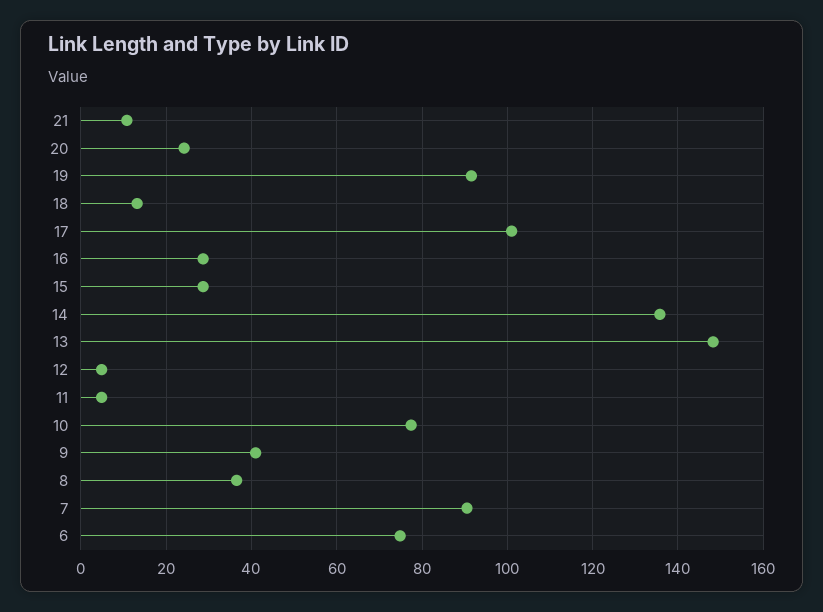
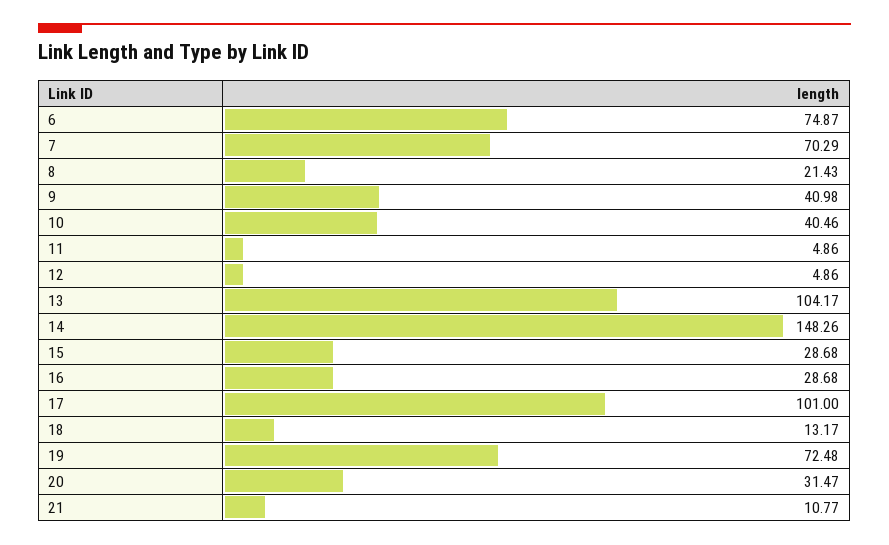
  {
    "21": 10.77,
-   "20": 24,
+   "20": 31.47,
-   "19": 92,
+   "19": 72.48,
    "18": 13.17,
    "17": 101,
    "16": 28.68,
    "15": 28.68,
-   "14": 136,
+   "14": 148.26,
-   "13": 148,
+   "13": 104.17,
    "12": 4.86,
    "11": 4.86,
-   "10": 78,
+   "10": 40.46,
    "9": 40.98,
-   "8": 36,
+   "8": 21.43,
-   "7": 90,
+   "7": 70.29,
    "6": 74.87
  }

